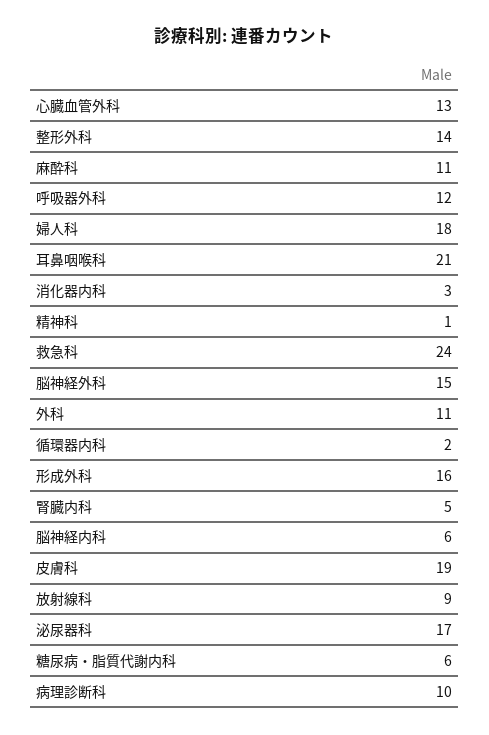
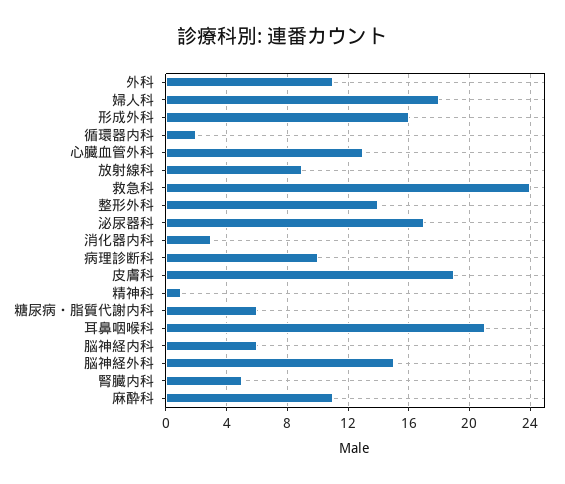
  {
    "心臓血管外科": 13,
    "整形外科": 14,
    "麻酔科": 11,
-   "呼吸器外科": 12,
    "婦人科": 18,
    "耳鼻咽喉科": 21,
    "消化器内科": 3,
    "精神科": 1,
    "救急科": 24,
    "脳神経外科": 15,
    "外科": 11,
    "循環器内科": 2,
    "形成外科": 16,
    "腎臓内科": 5,
    "脳神経内科": 6,
    "皮膚科": 19,
    "放射線科": 9,
    "泌尿器科": 17,
    "糖尿病・脂質代謝内科": 6,
    "病理診断科": 10
  }

